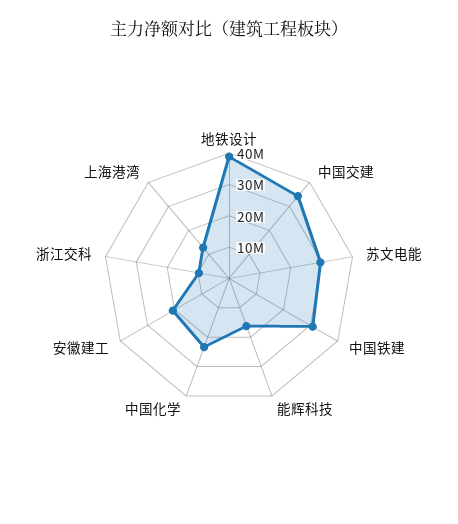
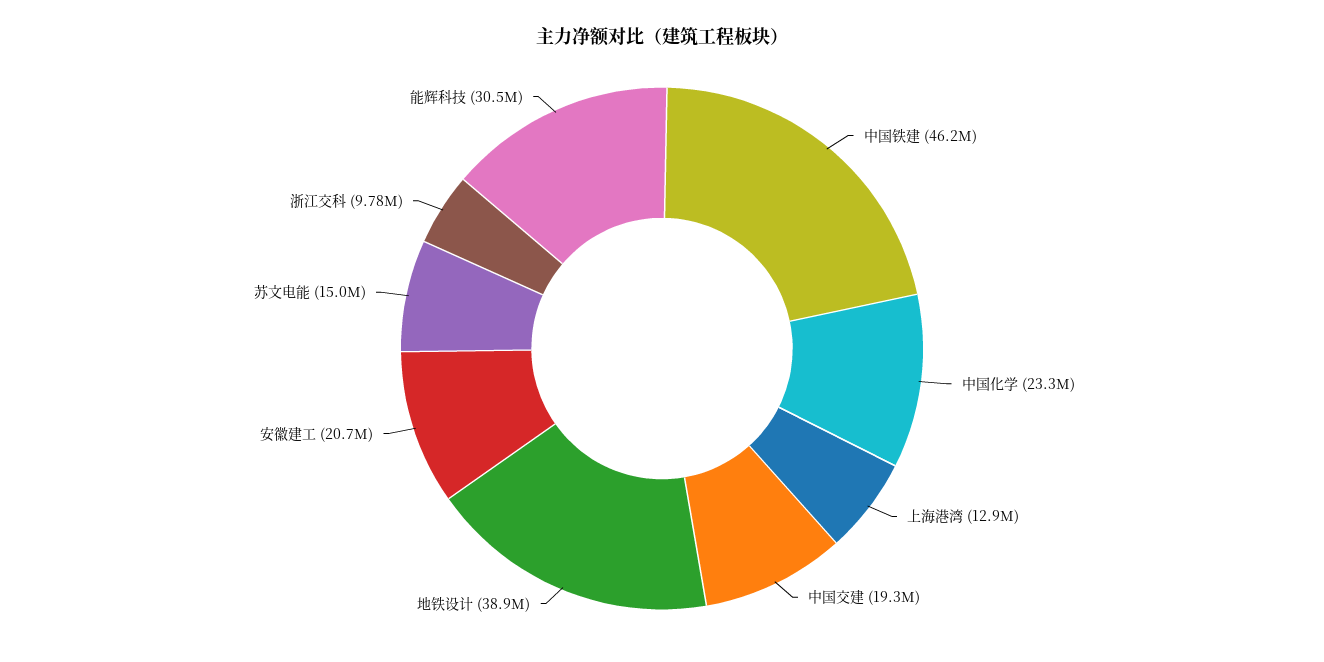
  {
    "地铁设计": 38900000,
-   "中国交建": 35000000,
+   "中国交建": 19300000,
-   "苏文电能": 30000000,
+   "苏文电能": 15000000,
-   "中国铁建": 30000000,
+   "中国铁建": 46200000,
-   "能辉科技": 15000000,
+   "能辉科技": 30500000,
    "中国化学": 23300000,
    "安徽建工": 20700000,
    "浙江交科": 9780000,
    "上海港湾": 12900000
  }

